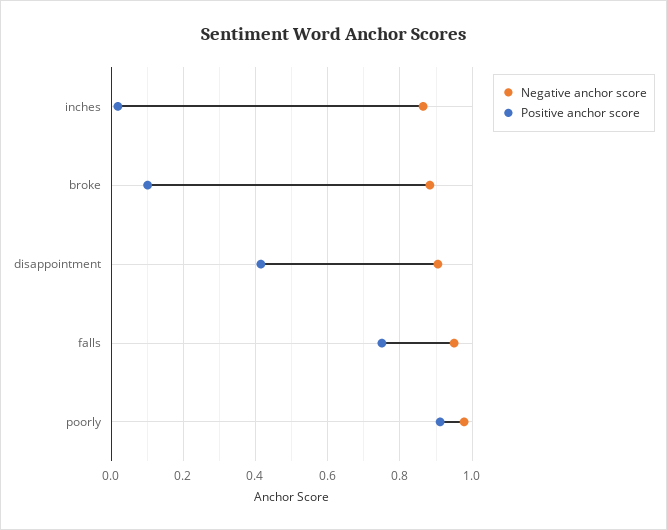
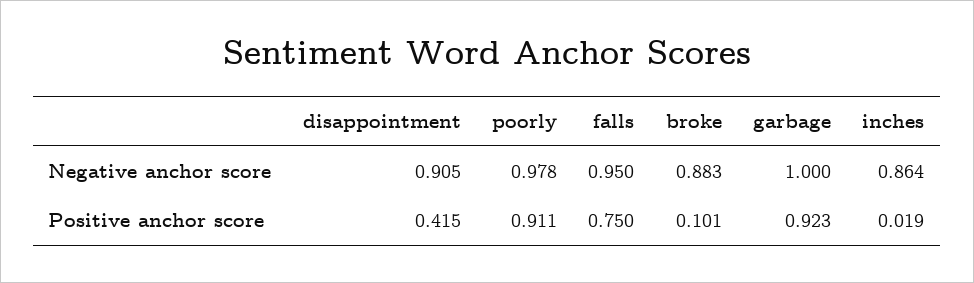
  {
    "Negative anchor score": {
      "inches": 0.864,
      "broke": 0.883,
      "disappointment": 0.905,
      "falls": 0.95,
-     "poorly": 0.978
+     "poorly": 0.978,
+     "garbage": 1
    },
    "Positive anchor score": {
      "inches": 0.019,
      "broke": 0.101,
      "disappointment": 0.415,
      "falls": 0.75,
-     "poorly": 0.911
+     "poorly": 0.911,
+     "garbage": 0.923
    }
  }

